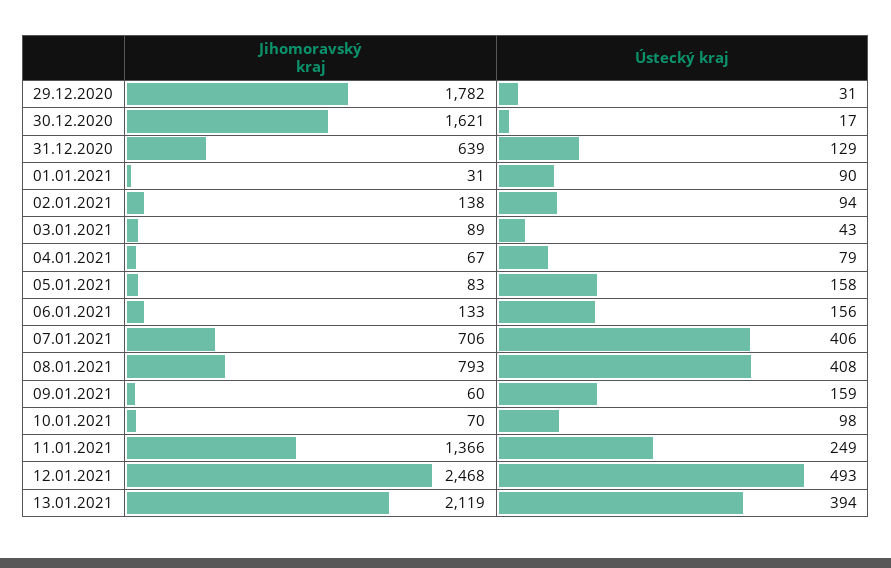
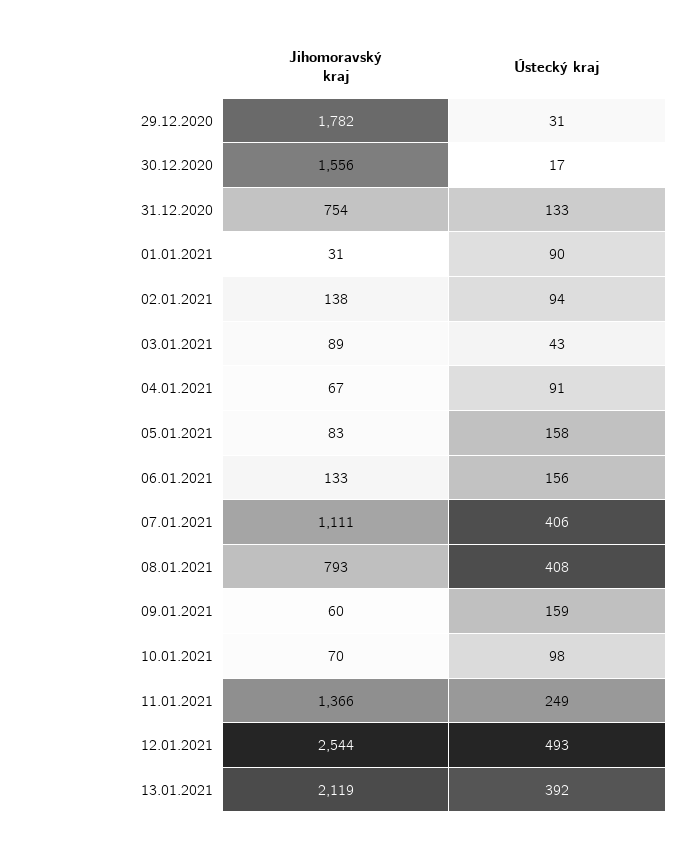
  {
    "Jihomoravský kraj": {
      "29.12.2020": 1782,
-     "30.12.2020": 1621,
+     "30.12.2020": 1556,
-     "31.12.2020": 639,
+     "31.12.2020": 754,
      "01.01.2021": 31,
      "02.01.2021": 138,
      "03.01.2021": 89,
      "04.01.2021": 67,
      "05.01.2021": 83,
      "06.01.2021": 133,
-     "07.01.2021": 706,
+     "07.01.2021": 1111,
      "08.01.2021": 793,
      "09.01.2021": 60,
      "10.01.2021": 70,
      "11.01.2021": 1366,
-     "12.01.2021": 2468,
+     "12.01.2021": 2544,
      "13.01.2021": 2119
    },
    "Ústecký kraj": {
      "29.12.2020": 31,
      "30.12.2020": 17,
-     "31.12.2020": 129,
+     "31.12.2020": 133,
      "01.01.2021": 90,
      "02.01.2021": 94,
      "03.01.2021": 43,
-     "04.01.2021": 79,
+     "04.01.2021": 91,
      "05.01.2021": 158,
      "06.01.2021": 156,
      "07.01.2021": 406,
      "08.01.2021": 408,
      "09.01.2021": 159,
      "10.01.2021": 98,
      "11.01.2021": 249,
      "12.01.2021": 493,
-     "13.01.2021": 394
+     "13.01.2021": 392
    }
  }

